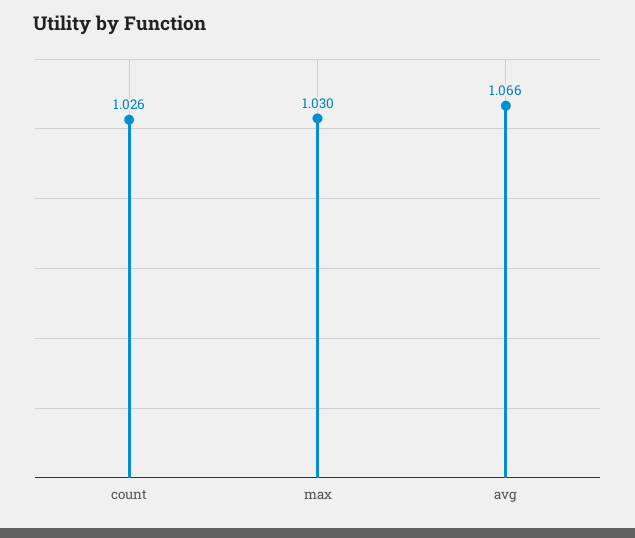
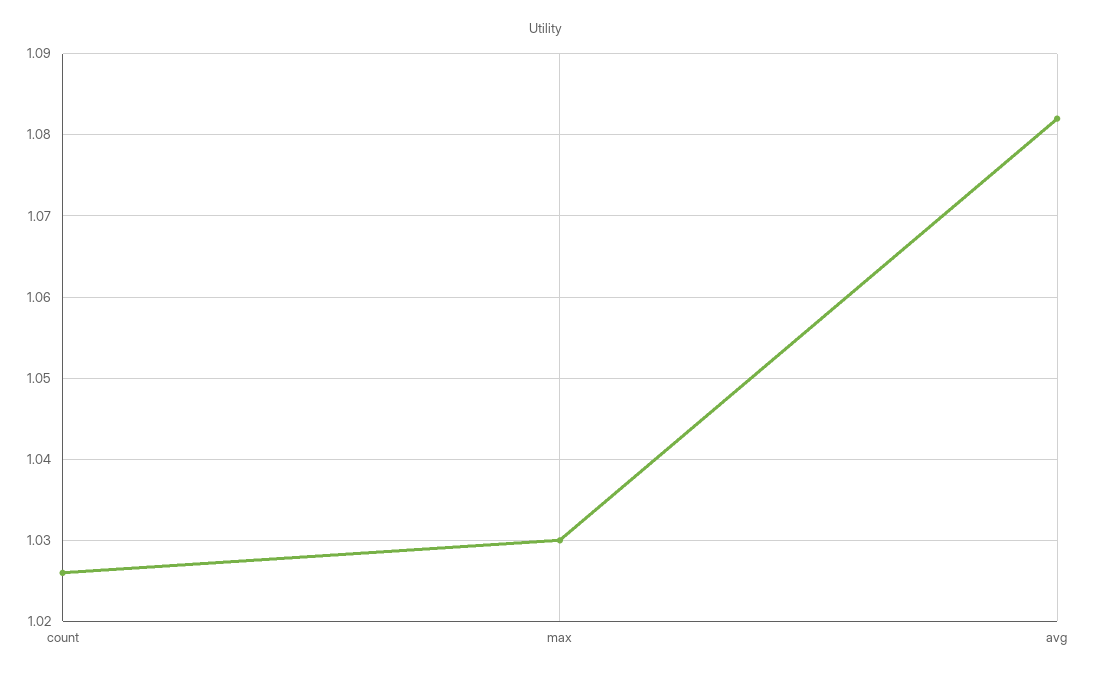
  {
    "count": 1.026,
    "max": 1.03,
-   "avg": 1.066
+   "avg": 1.082
  }

